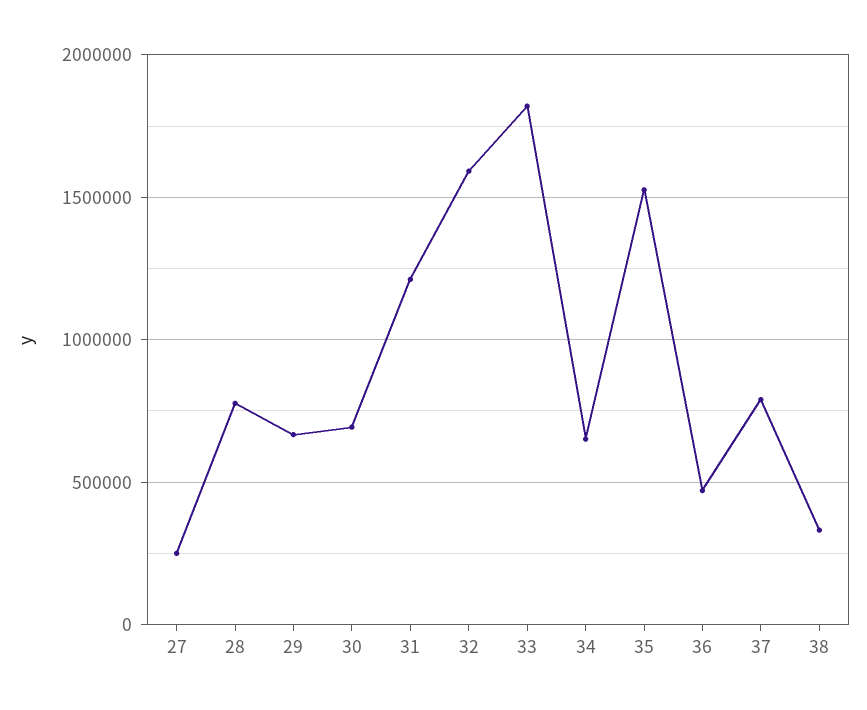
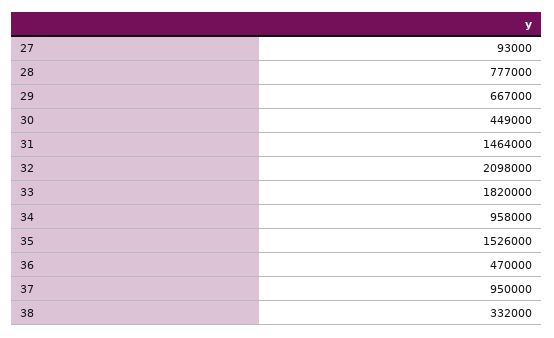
  {
-   "27": 250000,
+   "27": 93000,
    "28": 777000,
    "29": 667000,
-   "30": 700000,
+   "30": 449000,
-   "31": 1200000,
+   "31": 1464000,
-   "32": 1600000,
+   "32": 2098000,
    "33": 1820000,
-   "34": 650000,
+   "34": 958000,
    "35": 1526000,
    "36": 470000,
-   "37": 800000,
+   "37": 950000,
    "38": 332000
  }

